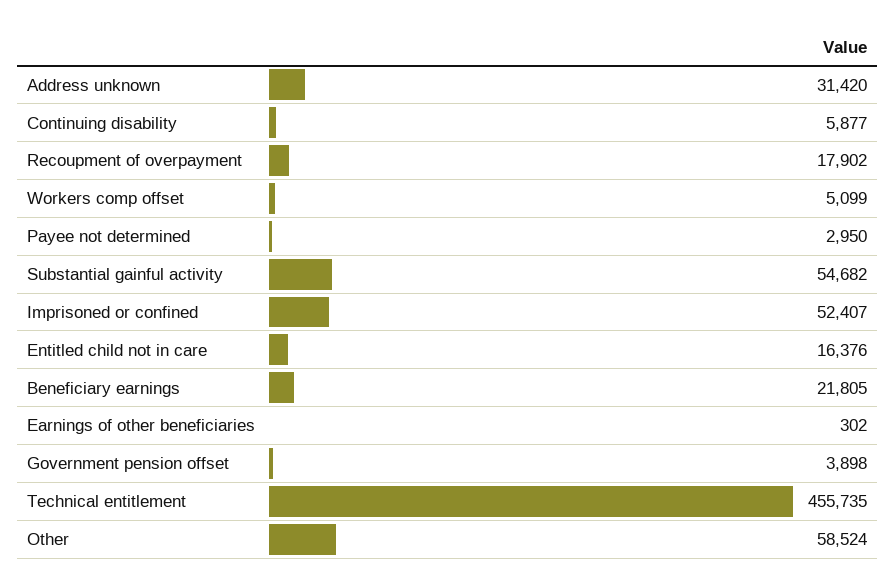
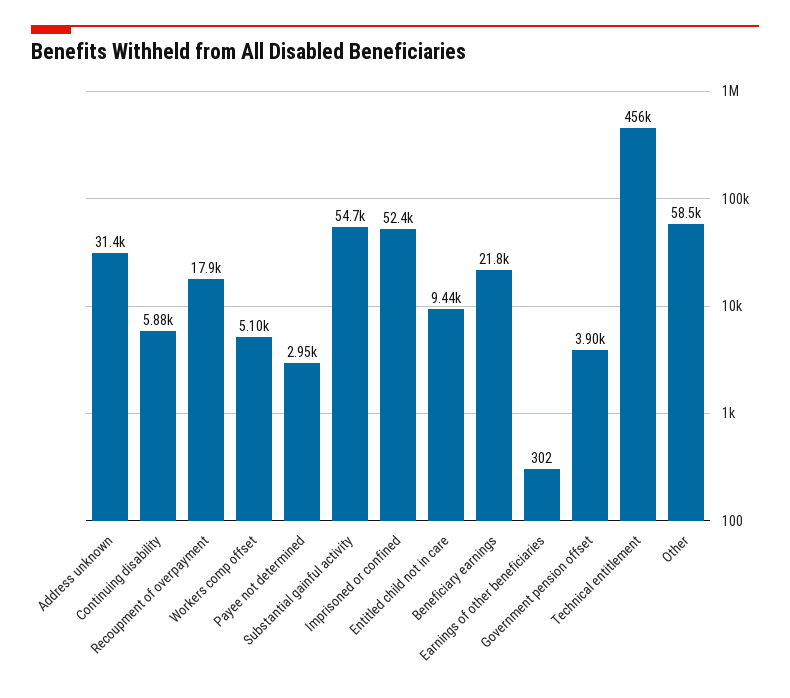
  {
    "Address unknown": 31420,
    "Continuing disability": 5877,
    "Recoupment of overpayment": 17902,
    "Workers comp offset": 5099,
    "Payee not determined": 2950,
    "Substantial gainful activity": 54682,
    "Imprisoned or confined": 52407,
-   "Entitled child not in care": 16376,
+   "Entitled child not in care": 9440,
    "Beneficiary earnings": 21805,
    "Earnings of other beneficiaries": 302,
    "Government pension offset": 3898,
    "Technical entitlement": 455735,
    "Other": 58524
  }

